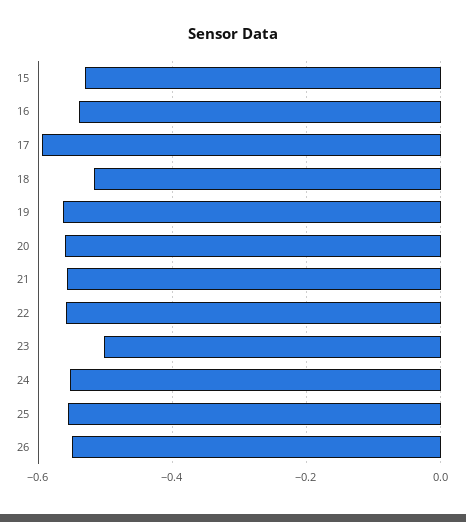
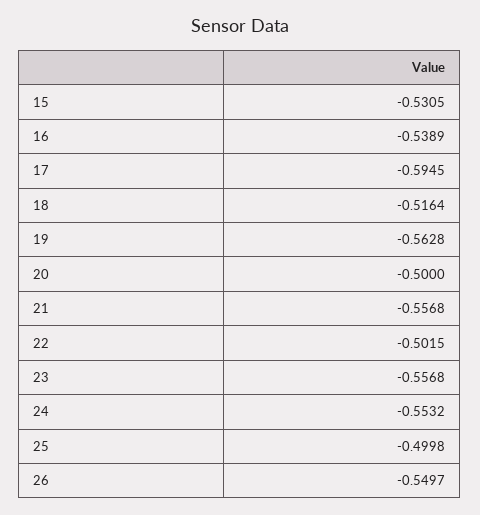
  {
    "15": -0.5305,
    "16": -0.5389,
    "17": -0.5945,
    "18": -0.5164,
    "19": -0.5628,
-   "20": -0.56,
+   "20": -0.5,
    "21": -0.5568,
-   "22": -0.56,
+   "22": -0.5015,
-   "23": -0.5,
+   "23": -0.5568,
    "24": -0.5532,
-   "25": -0.56,
+   "25": -0.4998,
    "26": -0.5497
  }

